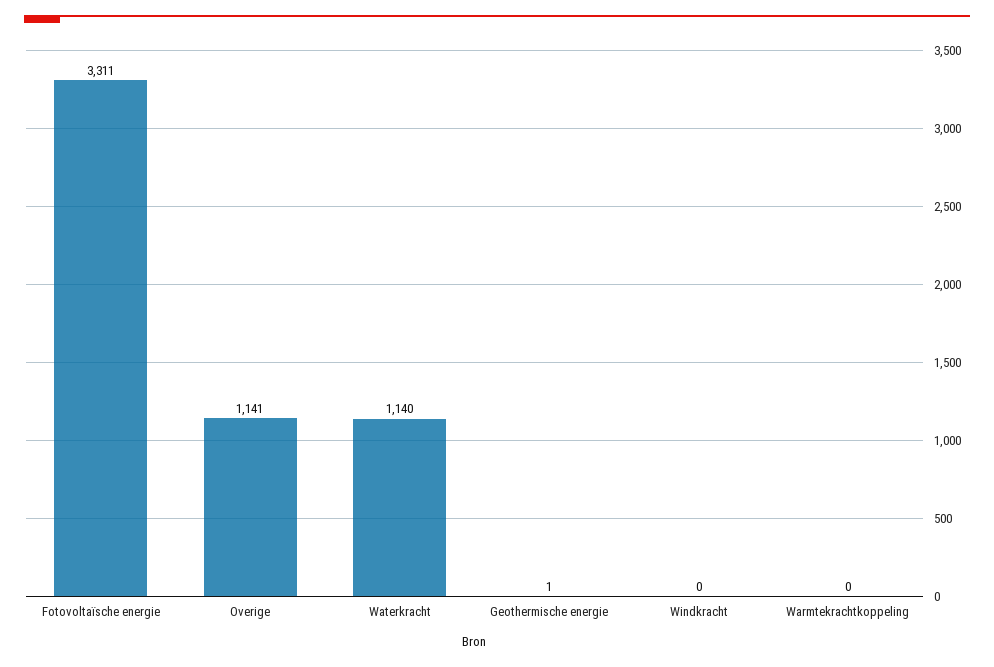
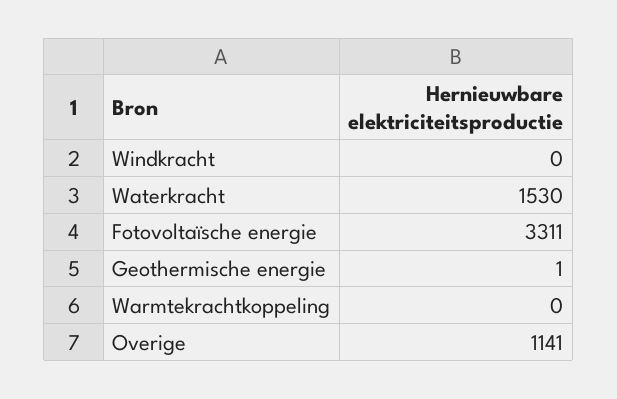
  {
    "Fotovoltaïsche energie": 3311,
    "Overige": 1141,
-   "Waterkracht": 1140,
+   "Waterkracht": 1530,
    "Geothermische energie": 1,
    "Windkracht": 0,
    "Warmtekrachtkoppeling": 0
  }

